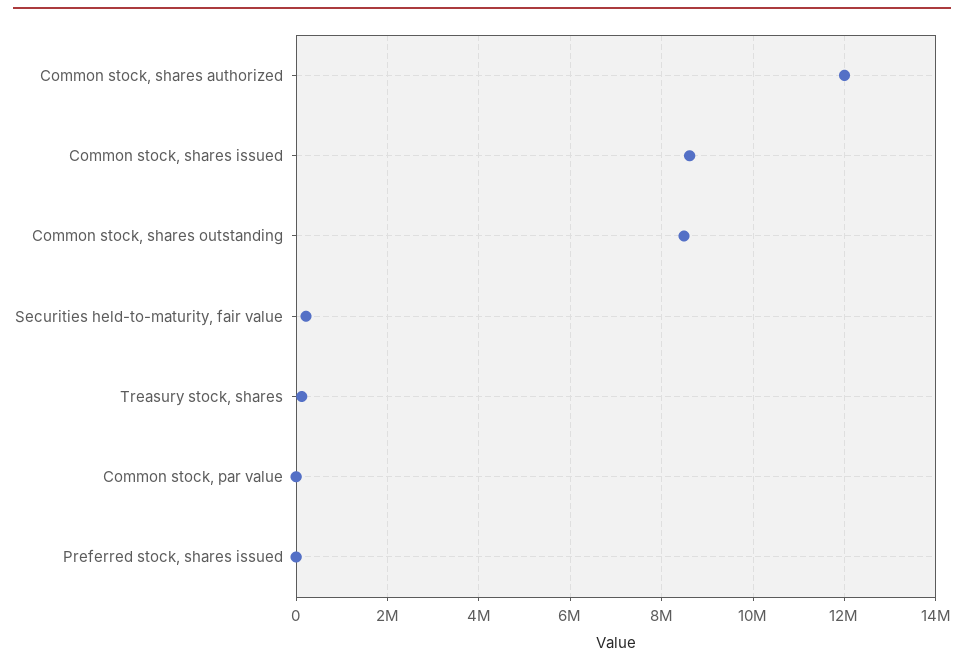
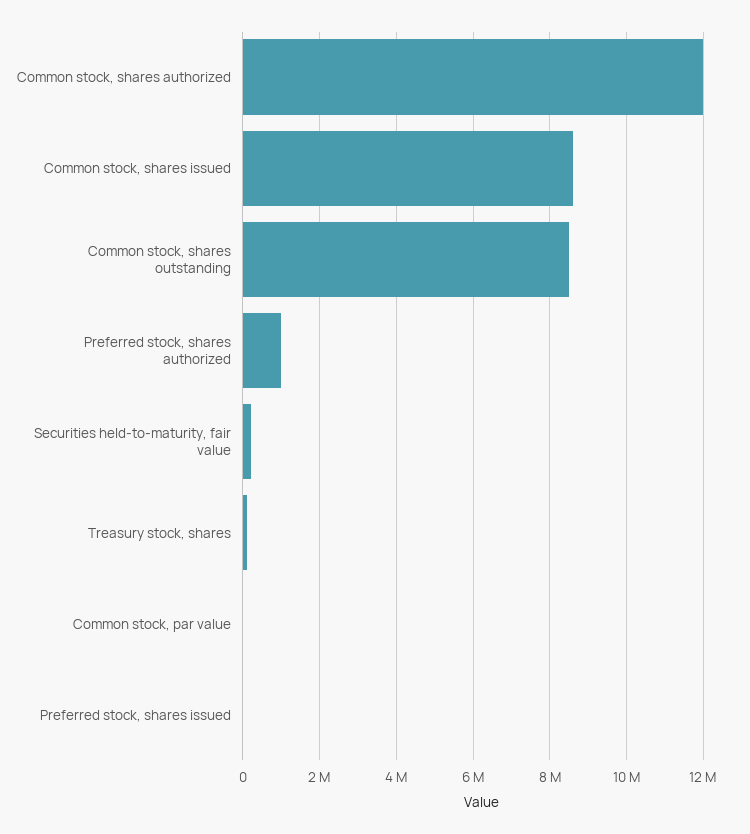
  {
    "Common stock, shares authorized": 12000000,
    "Common stock, shares issued": 8600000,
    "Common stock, shares outstanding": 8400000,
    "Securities held-to-maturity, fair value": 200000,
    "Treasury stock, shares": 200000,
    "Common stock, par value": 0,
-   "Preferred stock, shares issued": 0
+   "Preferred stock, shares issued": 0,
+   "Preferred stock, shares authorized": 1000000
  }

